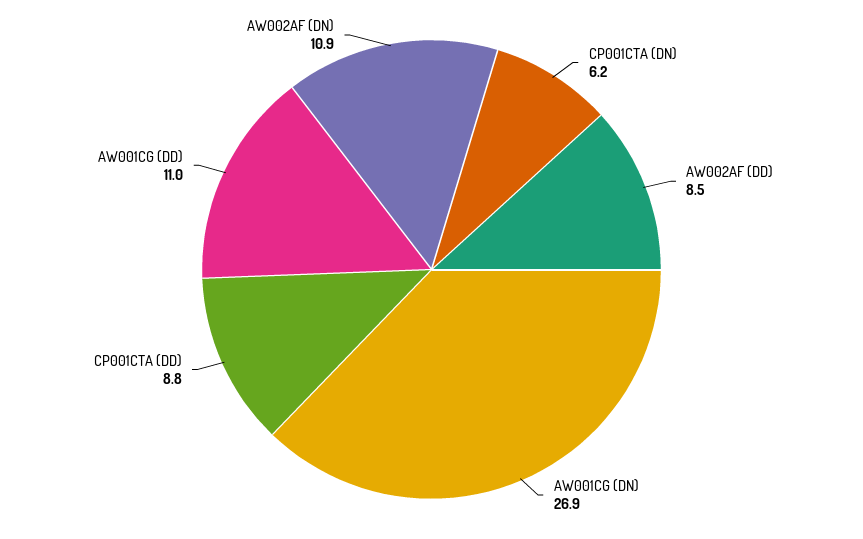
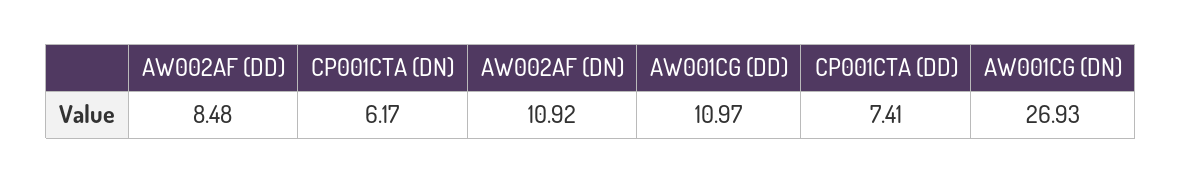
  {
    "CP001CTA (DN)": 6.17,
    "AW002AF (DD)": 8.48,
    "AW001CG (DN)": 26.93,
-   "CP001CTA (DD)": 8.8,
+   "CP001CTA (DD)": 7.41,
    "AW001CG (DD)": 10.97,
    "AW002AF (DN)": 10.92
  }

